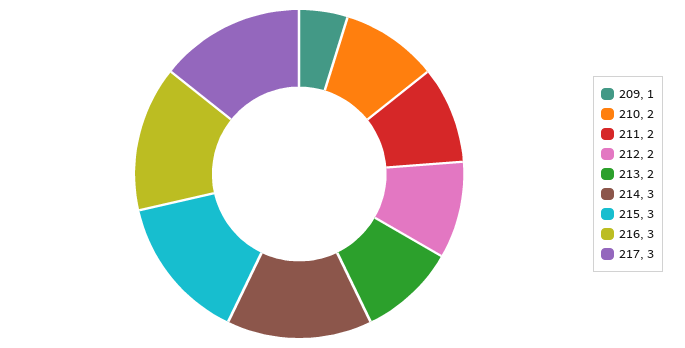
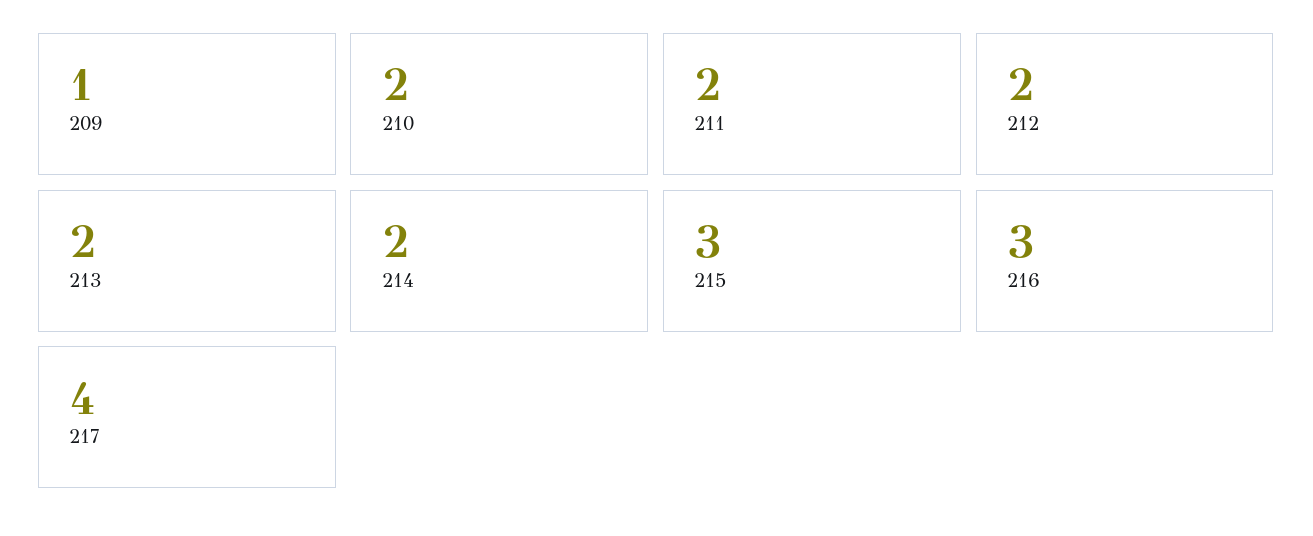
  {
    "209": 1,
    "210": 2,
    "211": 2,
    "212": 2,
    "213": 2,
-   "214": 3,
+   "214": 2,
    "215": 3,
    "216": 3,
-   "217": 3
+   "217": 4
  }

